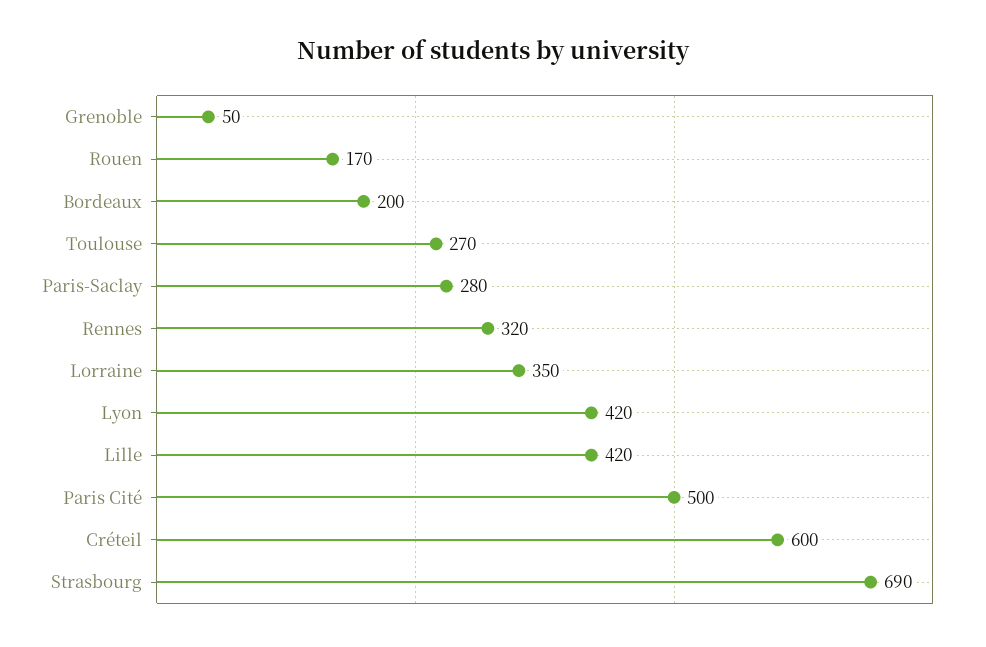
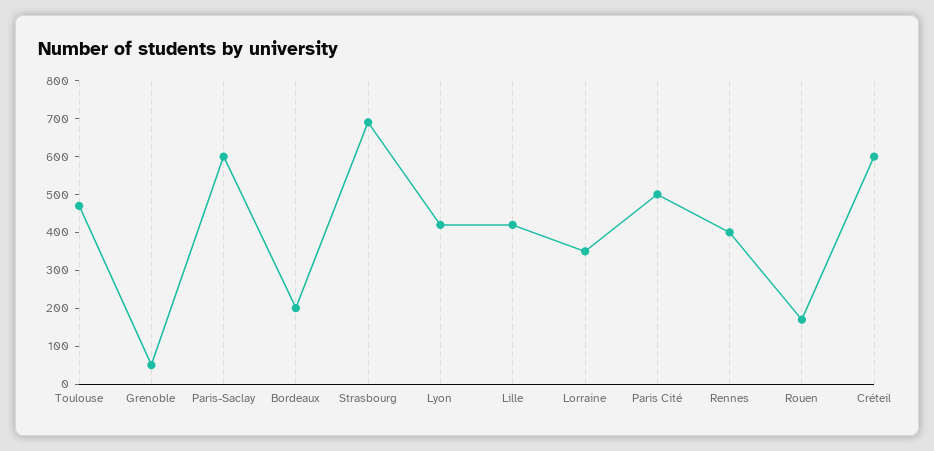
  {
    "Grenoble": 50,
    "Rouen": 170,
    "Bordeaux": 200,
-   "Toulouse": 270,
+   "Toulouse": 475,
-   "Paris-Saclay": 280,
+   "Paris-Saclay": 600,
-   "Rennes": 320,
+   "Rennes": 400,
    "Lorraine": 350,
    "Lyon": 420,
    "Lille": 420,
    "Paris Cité": 500,
    "Créteil": 600,
    "Strasbourg": 690
  }

